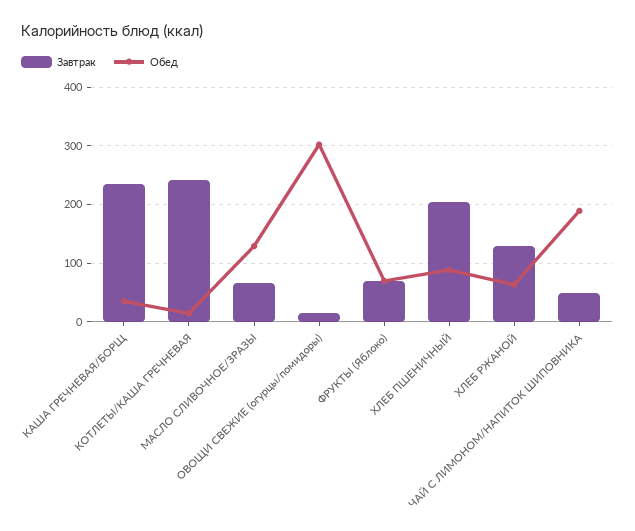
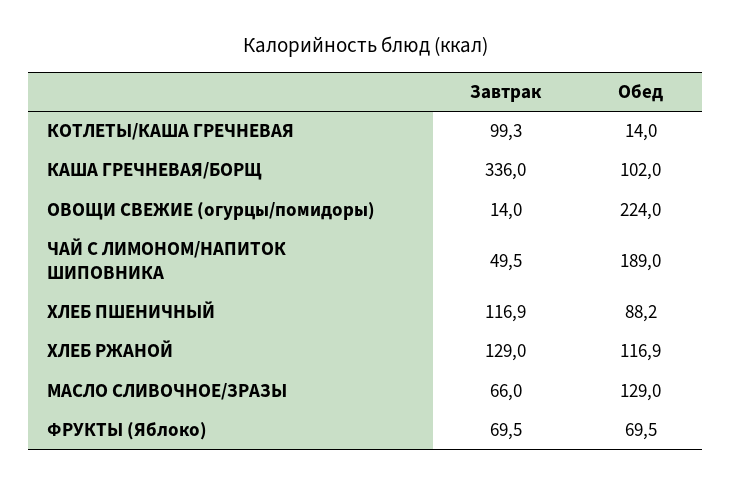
  {
    "Завтрак": {
-     "КАША ГРЕЧНЕВАЯ/БОРЩ": 240,
+     "КАША ГРЕЧНЕВАЯ/БОРЩ": 336,
-     "КОТЛЕТЫ/КАША ГРЕЧНЕВАЯ": 240,
+     "КОТЛЕТЫ/КАША ГРЕЧНЕВАЯ": 99.3,
      "МАСЛО СЛИВОЧНОЕ/ЗРАЗЫ": 66,
      "ОВОЩИ СВЕЖИЕ (огурцы/помидоры)": 14,
      "ФРУКТЫ (Яблоко)": 69.5,
-     "ХЛЕБ ПШЕНИЧНЫЙ": 200,
+     "ХЛЕБ ПШЕНИЧНЫЙ": 116.9,
      "ХЛЕБ РЖАНОЙ": 129,
      "ЧАЙ С ЛИМОНОМ/НАПИТОК ШИПОВНИКА": 49.5
    },
    "Обед": {
-     "КАША ГРЕЧНЕВАЯ/БОРЩ": 40,
+     "КАША ГРЕЧНЕВАЯ/БОРЩ": 102,
      "КОТЛЕТЫ/КАША ГРЕЧНЕВАЯ": 14,
      "МАСЛО СЛИВОЧНОЕ/ЗРАЗЫ": 129,
-     "ОВОЩИ СВЕЖИЕ (огурцы/помидоры)": 300,
+     "ОВОЩИ СВЕЖИЕ (огурцы/помидоры)": 224,
      "ФРУКТЫ (Яблоко)": 69.5,
      "ХЛЕБ ПШЕНИЧНЫЙ": 88.2,
-     "ХЛЕБ РЖАНОЙ": 60,
+     "ХЛЕБ РЖАНОЙ": 116.9,
      "ЧАЙ С ЛИМОНОМ/НАПИТОК ШИПОВНИКА": 189
    }
  }

